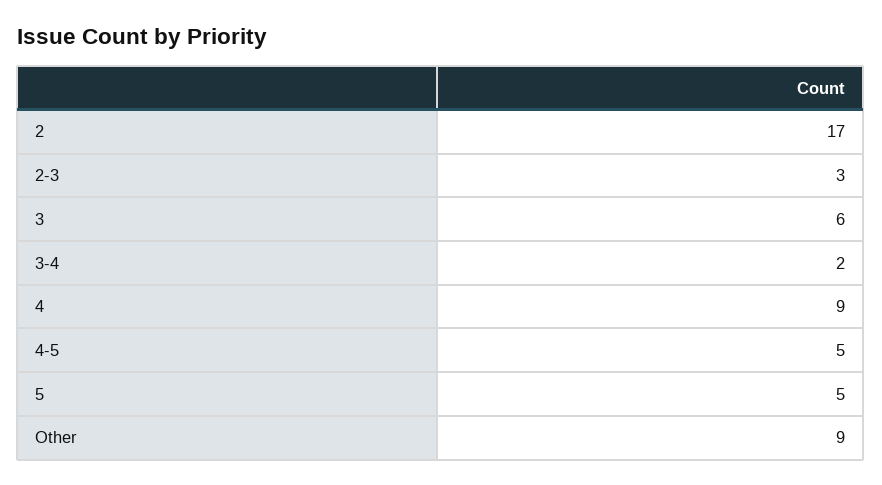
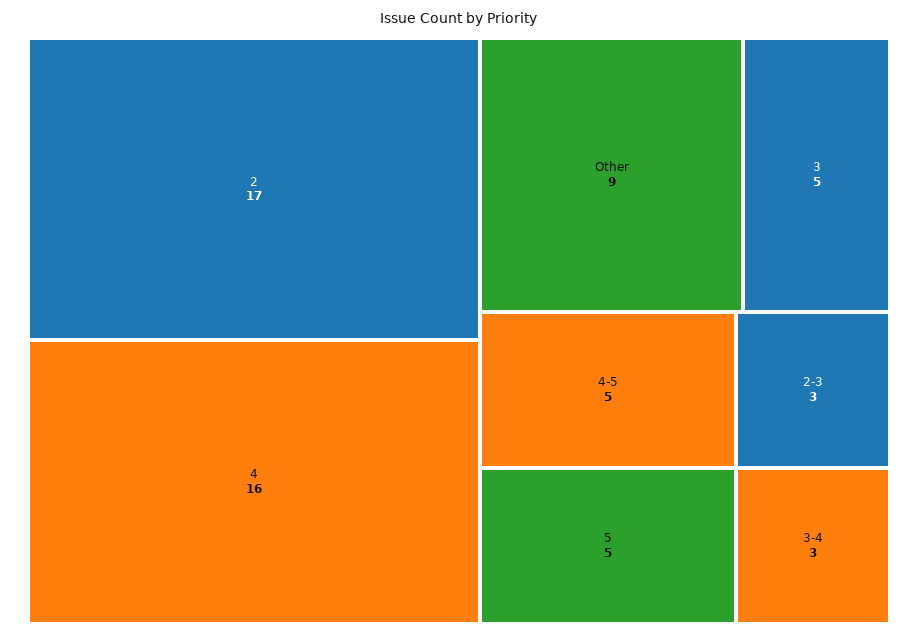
  {
    "2": 17,
    "2-3": 3,
-   "3": 6,
+   "3": 5,
-   "3-4": 2,
+   "3-4": 3,
-   "4": 9,
+   "4": 16,
    "4-5": 5,
    "5": 5,
    "Other": 9
  }

